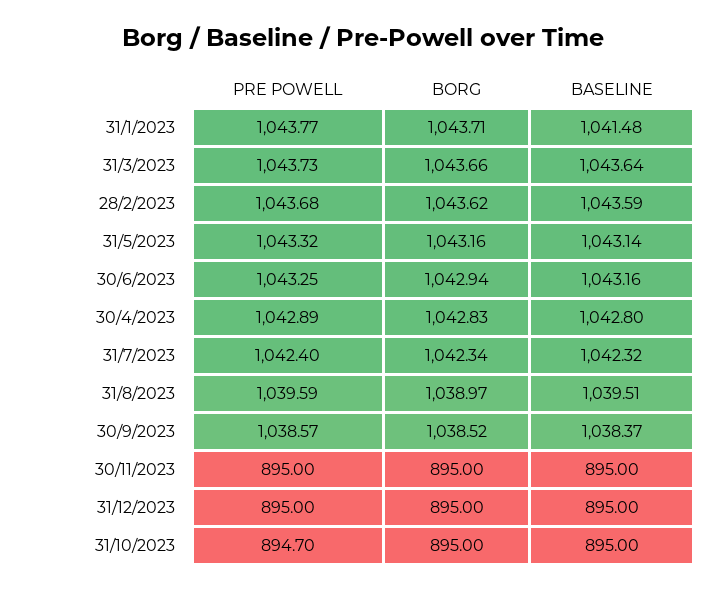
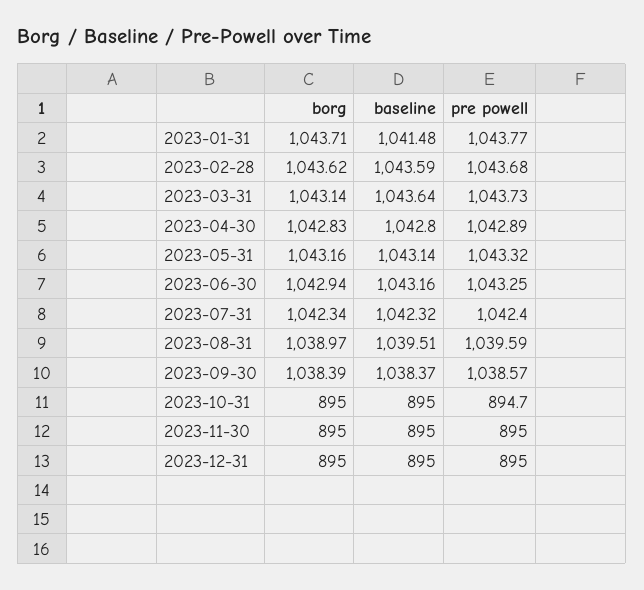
  {
    "PRE POWELL": {
      "31/1/2023": 1043.77,
      "31/3/2023": 1043.73,
      "28/2/2023": 1043.68,
      "31/5/2023": 1043.32,
      "30/6/2023": 1043.25,
      "30/4/2023": 1042.89,
      "31/7/2023": 1042.4,
      "31/8/2023": 1039.59,
      "30/9/2023": 1038.57,
      "30/11/2023": 895,
      "31/12/2023": 895,
      "31/10/2023": 894.7
    },
    "BORG": {
      "31/1/2023": 1043.71,
-     "31/3/2023": 1043.66,
+     "31/3/2023": 1043.14,
      "28/2/2023": 1043.62,
      "31/5/2023": 1043.16,
      "30/6/2023": 1042.94,
      "30/4/2023": 1042.83,
      "31/7/2023": 1042.34,
      "31/8/2023": 1038.97,
-     "30/9/2023": 1038.52,
+     "30/9/2023": 1038.39,
      "30/11/2023": 895,
      "31/12/2023": 895,
      "31/10/2023": 895
    },
    "BASELINE": {
      "31/1/2023": 1041.48,
      "31/3/2023": 1043.64,
      "28/2/2023": 1043.59,
      "31/5/2023": 1043.14,
      "30/6/2023": 1043.16,
      "30/4/2023": 1042.8,
      "31/7/2023": 1042.32,
      "31/8/2023": 1039.51,
      "30/9/2023": 1038.37,
      "30/11/2023": 895,
      "31/12/2023": 895,
      "31/10/2023": 895
    }
  }

